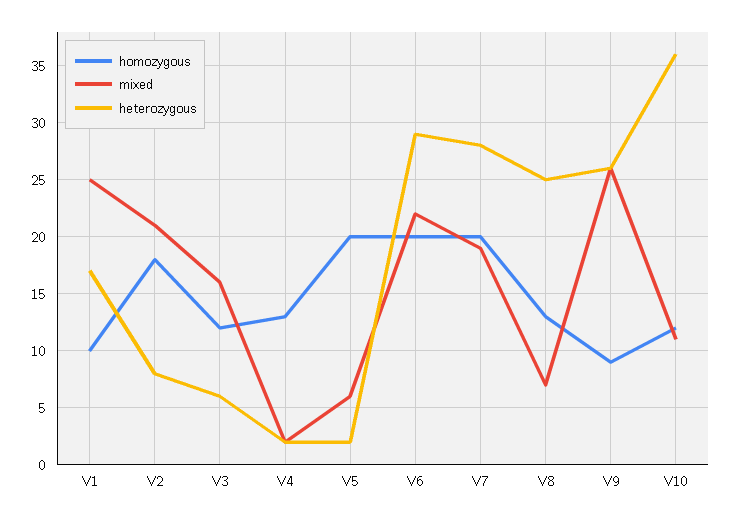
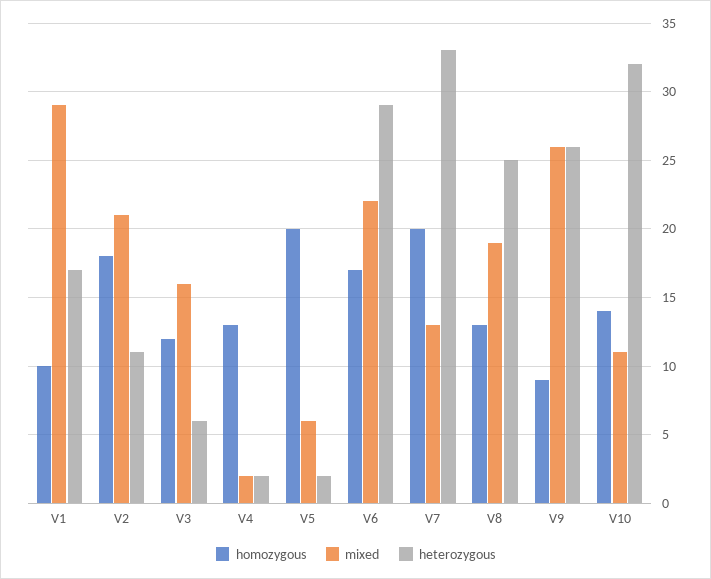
  {
    "homozygous": {
      "V1": 10,
      "V2": 18,
      "V3": 12,
      "V4": 13,
      "V5": 20,
-     "V6": 20,
+     "V6": 17,
      "V7": 20,
      "V8": 13,
      "V9": 9,
-     "V10": 12
+     "V10": 14
    },
    "mixed": {
-     "V1": 25,
+     "V1": 29,
      "V2": 21,
      "V3": 16,
      "V4": 2,
      "V5": 6,
      "V6": 22,
-     "V7": 19,
+     "V7": 13,
-     "V8": 7,
+     "V8": 19,
      "V9": 26,
      "V10": 11
    },
    "heterozygous": {
      "V1": 17,
-     "V2": 8,
+     "V2": 11,
      "V3": 6,
      "V4": 2,
      "V5": 2,
      "V6": 29,
-     "V7": 28,
+     "V7": 33,
      "V8": 25,
      "V9": 26,
-     "V10": 36
+     "V10": 32
    }
  }

